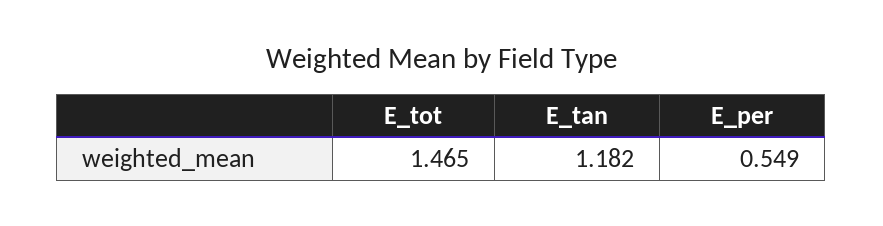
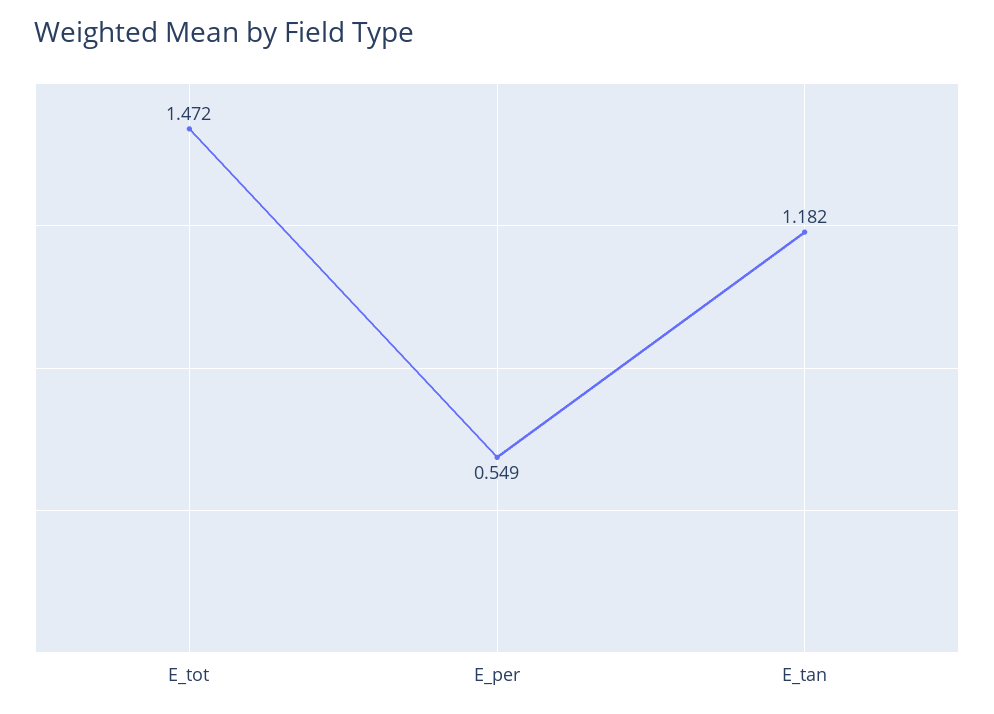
  {
-   "E_tot": 1.465,
+   "E_tot": 1.472,
    "E_tan": 1.182,
    "E_per": 0.549
  }

